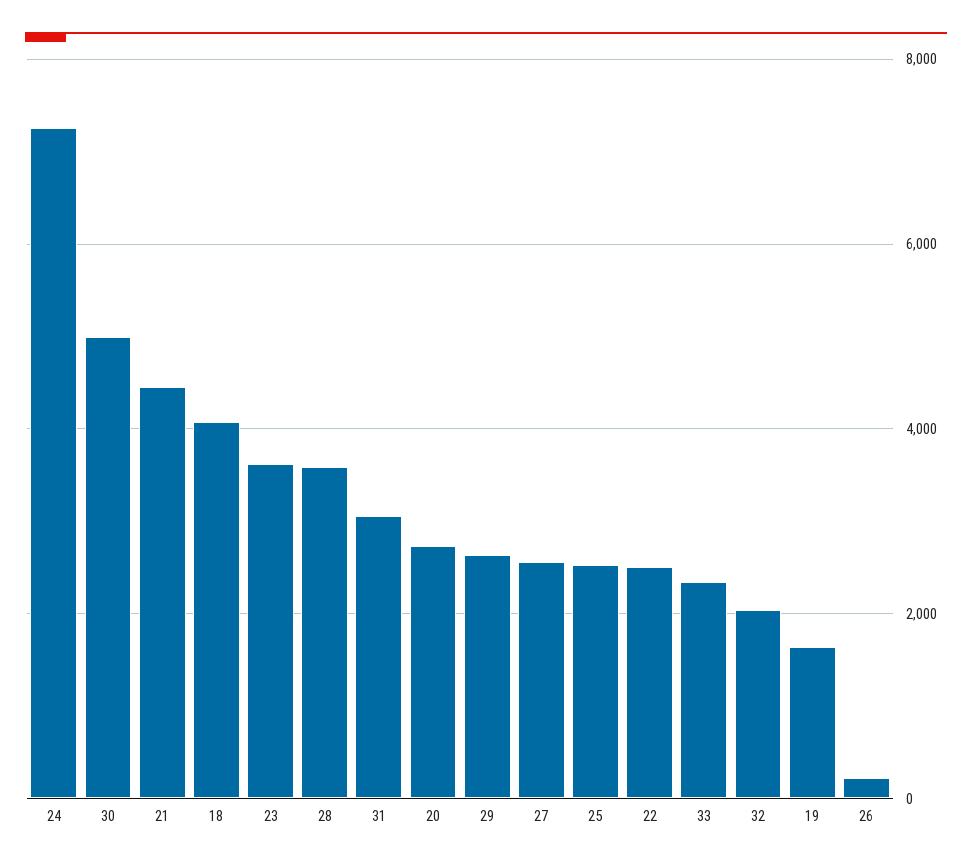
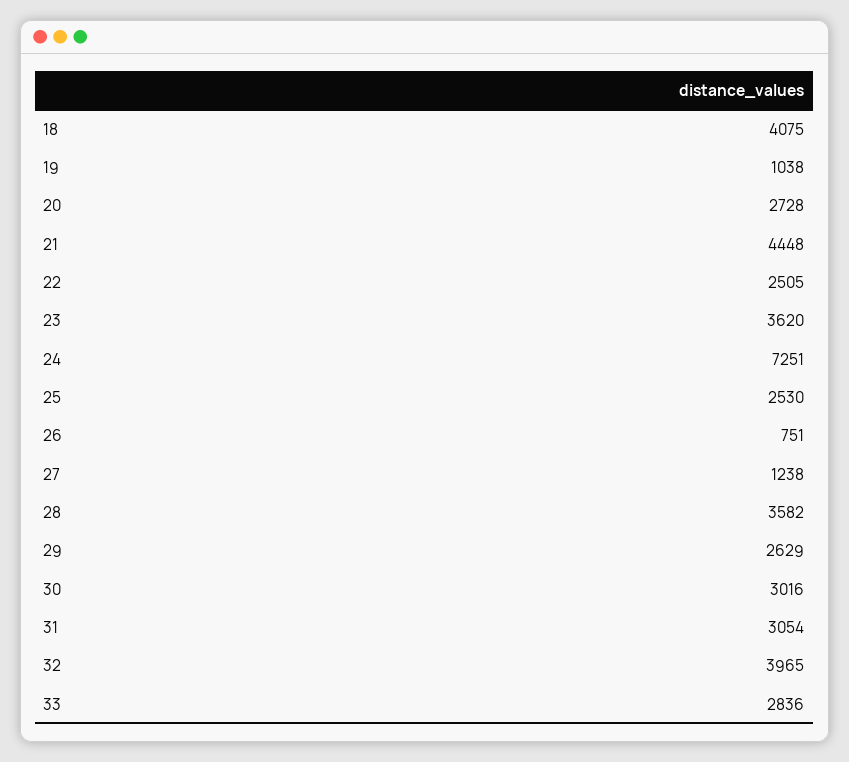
  {
    "24": 7251,
-   "30": 5000,
+   "30": 3016,
    "21": 4448,
    "18": 4075,
    "23": 3620,
    "28": 3582,
    "31": 3054,
    "20": 2728,
    "29": 2629,
-   "27": 2600,
+   "27": 1238,
    "25": 2530,
    "22": 2505,
-   "33": 2400,
+   "33": 2836,
-   "32": 2000,
+   "32": 3965,
-   "19": 1600,
+   "19": 1038,
-   "26": 200
+   "26": 751
  }

